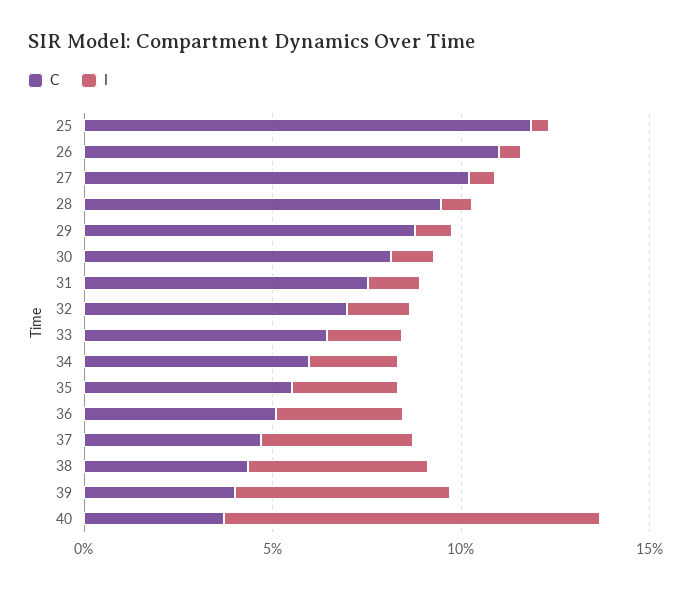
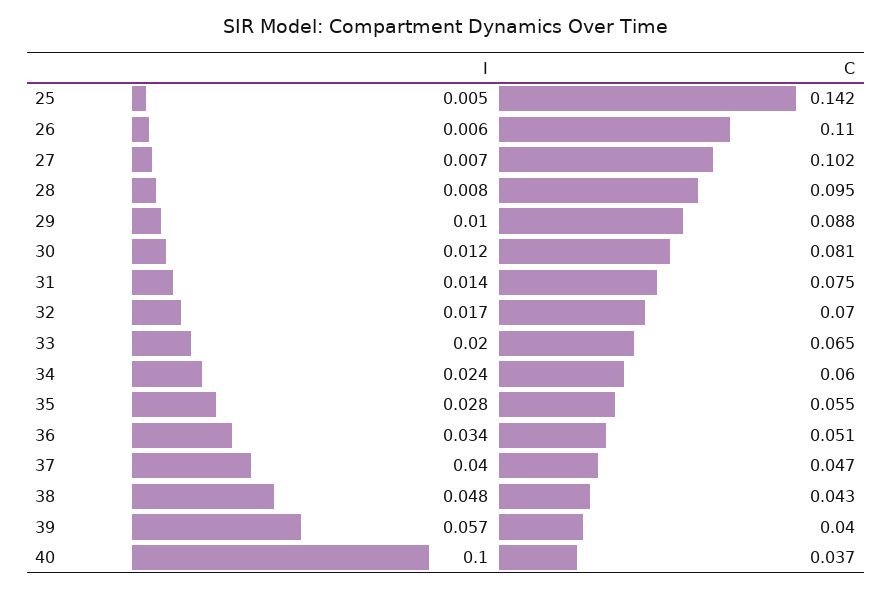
  {
    "C": {
-     "25": 0.12,
+     "25": 0.142,
      "26": 0.11,
      "27": 0.102,
      "28": 0.095,
      "29": 0.088,
      "30": 0.081,
      "31": 0.075,
      "32": 0.07,
      "33": 0.065,
      "34": 0.06,
      "35": 0.055,
      "36": 0.051,
      "37": 0.047,
      "38": 0.043,
      "39": 0.04,
      "40": 0.037
    },
    "I": {
      "25": 0.005,
      "26": 0.006,
      "27": 0.007,
      "28": 0.008,
      "29": 0.01,
      "30": 0.012,
      "31": 0.014,
      "32": 0.017,
      "33": 0.02,
      "34": 0.024,
      "35": 0.028,
      "36": 0.034,
      "37": 0.04,
      "38": 0.048,
      "39": 0.057,
      "40": 0.1
    }
  }

